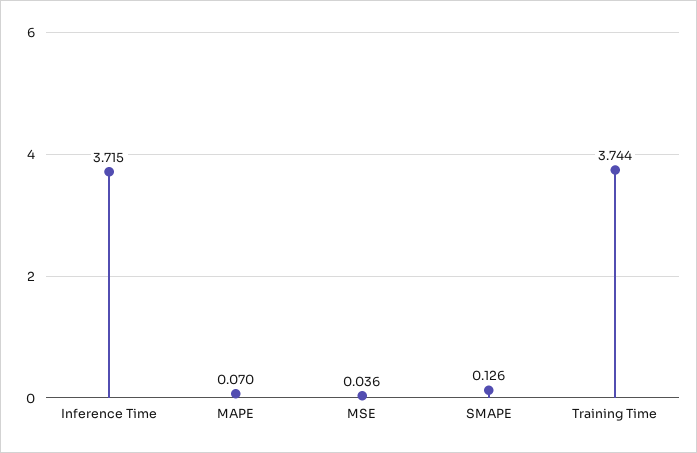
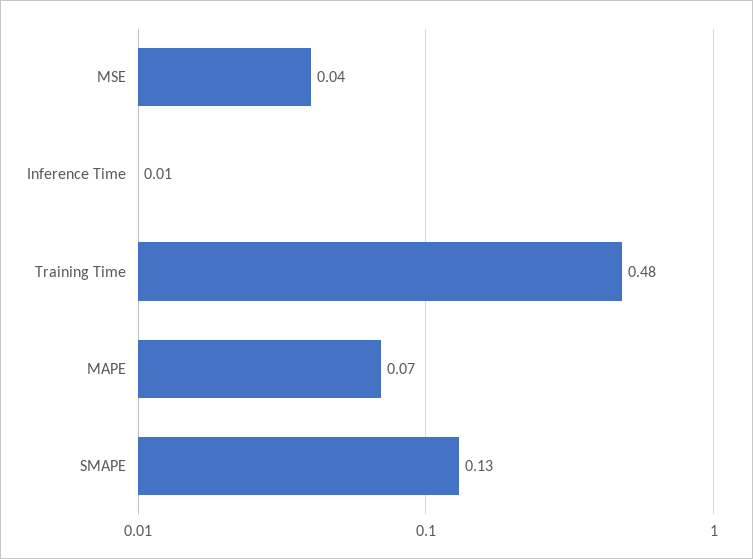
  {
-   "Inference Time": 3.715,
+   "Inference Time": 0.01,
    "MAPE": 0.07,
    "MSE": 0.036,
    "SMAPE": 0.126,
-   "Training Time": 3.744
+   "Training Time": 0.48
  }

